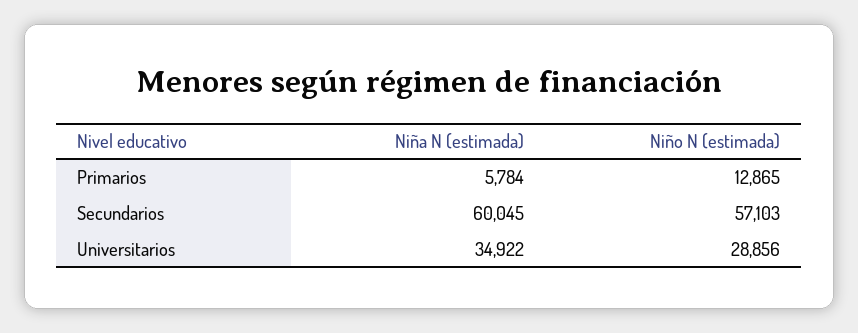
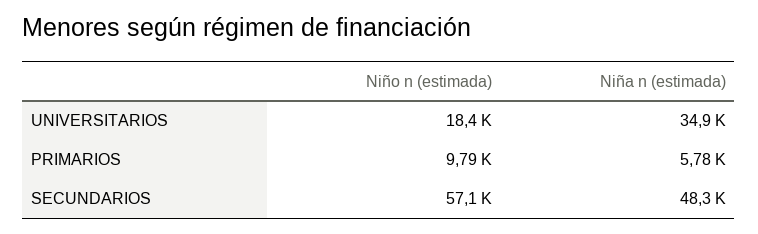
  {
    "Niña N (estimada)": {
      "Primarios": 5784,
-     "Secundarios": 60045,
+     "Secundarios": 48300,
      "Universitarios": 34922
    },
    "Niño N (estimada)": {
-     "Primarios": 12865,
+     "Primarios": 9790,
      "Secundarios": 57103,
-     "Universitarios": 28856
+     "Universitarios": 18400
    }
  }

